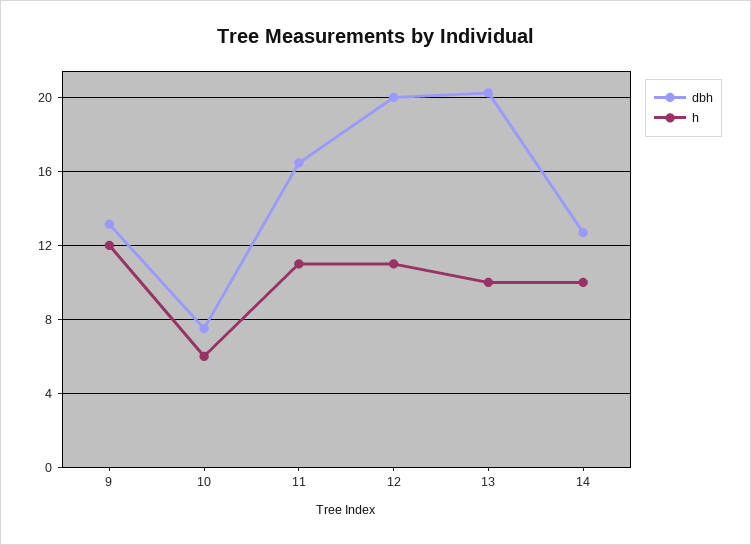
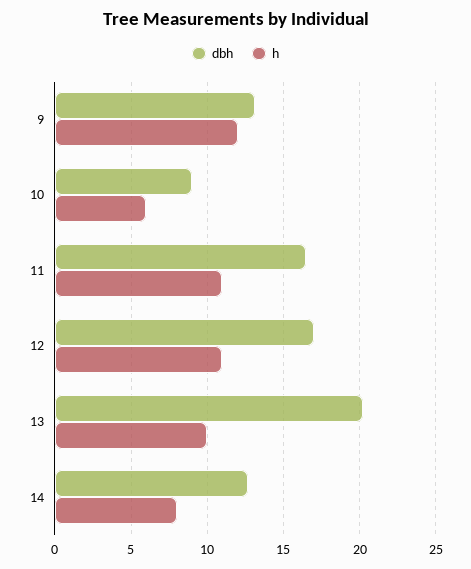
  {
    "dbh": {
      "9": 13,
-     "10": 7.5,
+     "10": 9,
      "11": 16.5,
-     "12": 20,
+     "12": 17,
      "13": 20.5,
      "14": 12.5
    },
    "h": {
      "9": 12,
      "10": 6,
      "11": 11,
      "12": 11,
      "13": 10,
-     "14": 10
+     "14": 8
    }
  }

